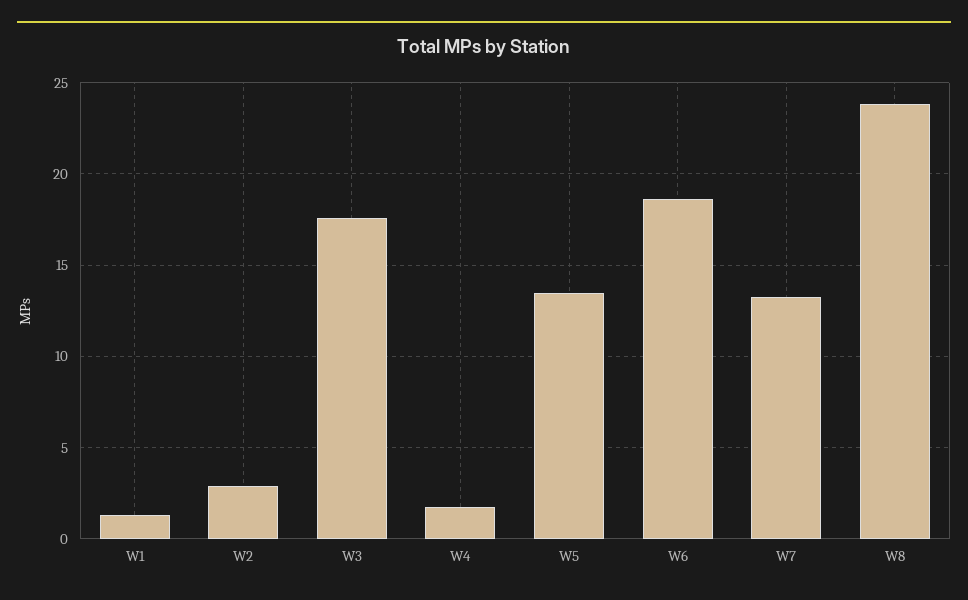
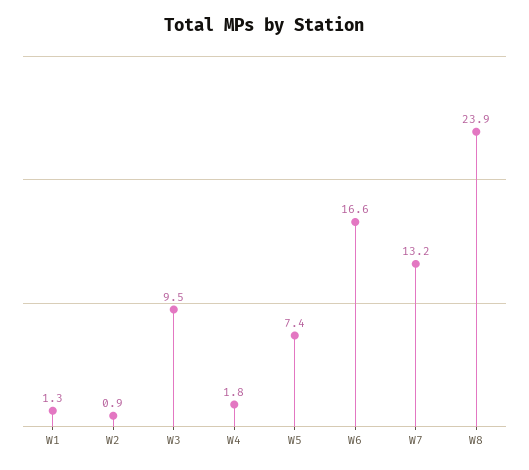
  {
    "W1": 1.3,
-   "W2": 3,
+   "W2": 0.9,
-   "W3": 17.5,
+   "W3": 9.5,
    "W4": 1.8,
-   "W5": 13.5,
+   "W5": 7.4,
-   "W6": 18.5,
+   "W6": 16.6,
    "W7": 13.2,
    "W8": 23.9
  }

